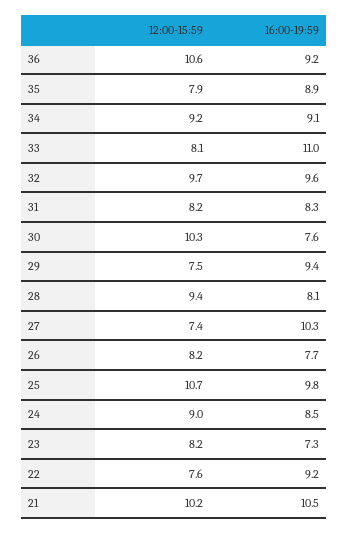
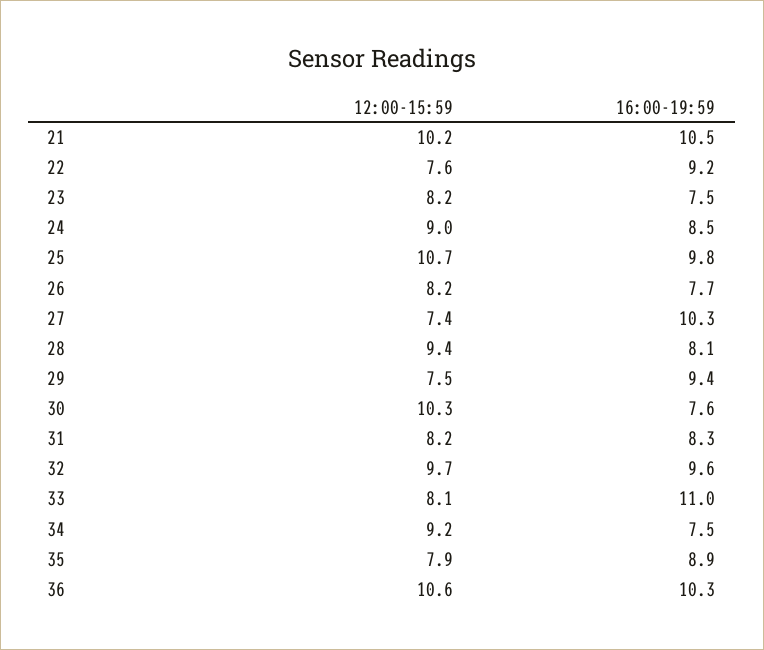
  {
    "12:00-15:59": {
      "36": 10.6,
      "35": 7.9,
      "34": 9.2,
      "33": 8.1,
      "32": 9.7,
      "31": 8.2,
      "30": 10.3,
      "29": 7.5,
      "28": 9.4,
      "27": 7.4,
      "26": 8.2,
      "25": 10.7,
      "24": 9,
      "23": 8.2,
      "22": 7.6,
      "21": 10.2
    },
    "16:00-19:59": {
-     "36": 9.2,
+     "36": 10.3,
      "35": 8.9,
-     "34": 9.1,
+     "34": 7.5,
      "33": 11,
      "32": 9.6,
      "31": 8.3,
      "30": 7.6,
      "29": 9.4,
      "28": 8.1,
      "27": 10.3,
      "26": 7.7,
      "25": 9.8,
      "24": 8.5,
-     "23": 7.3,
+     "23": 7.5,
      "22": 9.2,
      "21": 10.5
    }
  }

